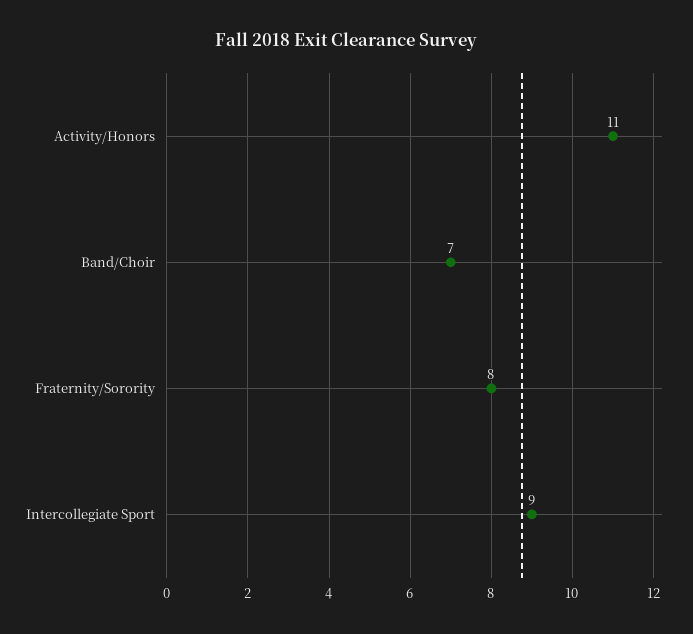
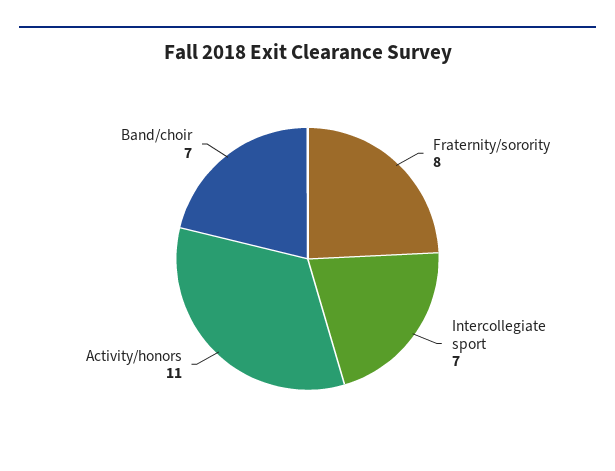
  {
    "Activity/Honors": 11,
    "Band/Choir": 7,
    "Fraternity/Sorority": 8,
-   "Intercollegiate Sport": 9
+   "Intercollegiate Sport": 7
  }

